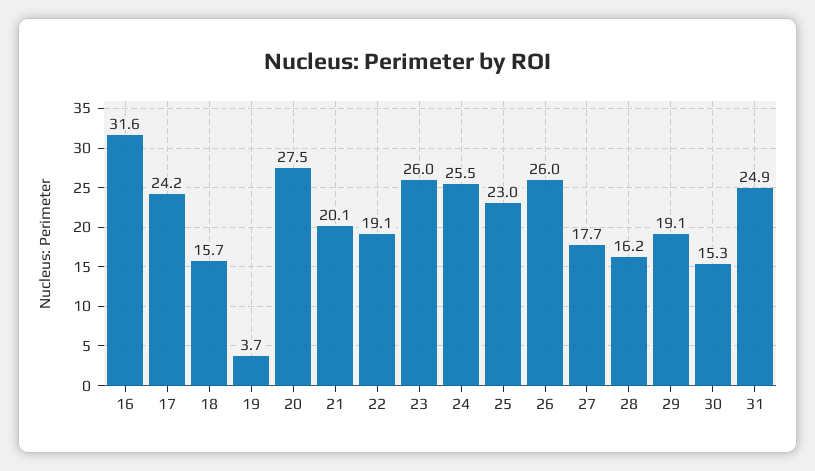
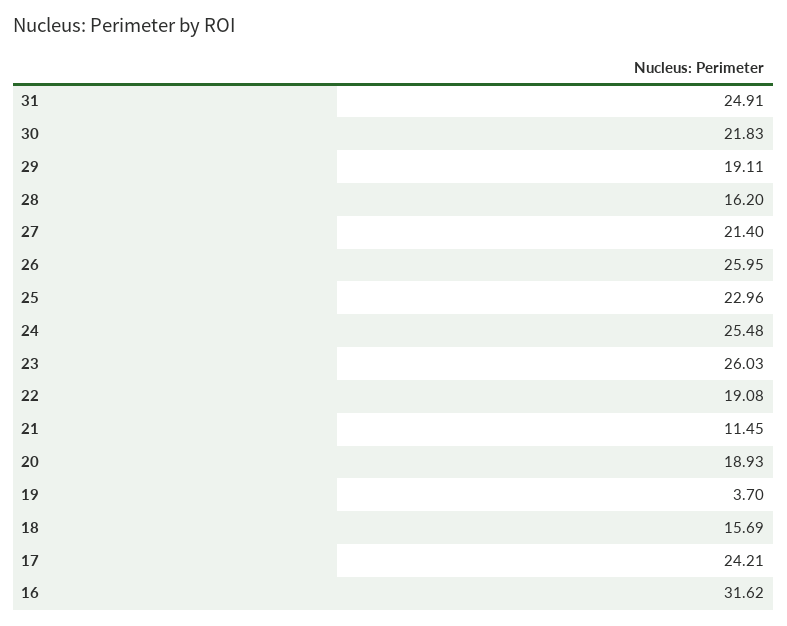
  {
    "16": 31.62,
    "17": 24.21,
    "18": 15.69,
    "19": 3.7,
-   "20": 27.5,
+   "20": 18.93,
-   "21": 20.1,
+   "21": 11.45,
    "22": 19.08,
    "23": 26.03,
    "24": 25.48,
    "25": 22.96,
    "26": 25.95,
-   "27": 17.7,
+   "27": 21.4,
    "28": 16.2,
    "29": 19.11,
-   "30": 15.3,
+   "30": 21.83,
    "31": 24.91
  }

